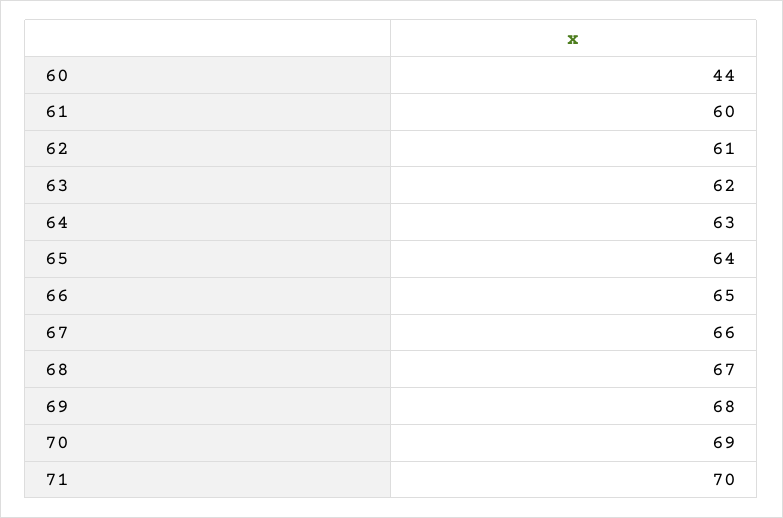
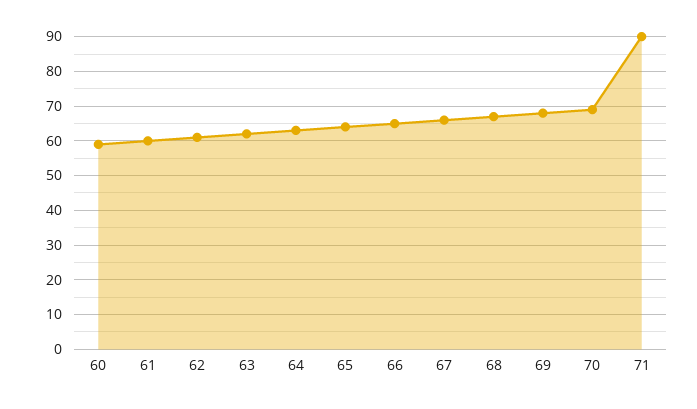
  {
-   "60": 44,
+   "60": 60,
    "61": 60,
    "62": 61,
    "63": 62,
    "64": 63,
    "65": 64,
    "66": 65,
    "67": 66,
    "68": 67,
    "69": 68,
    "70": 69,
-   "71": 70
+   "71": 90
  }

